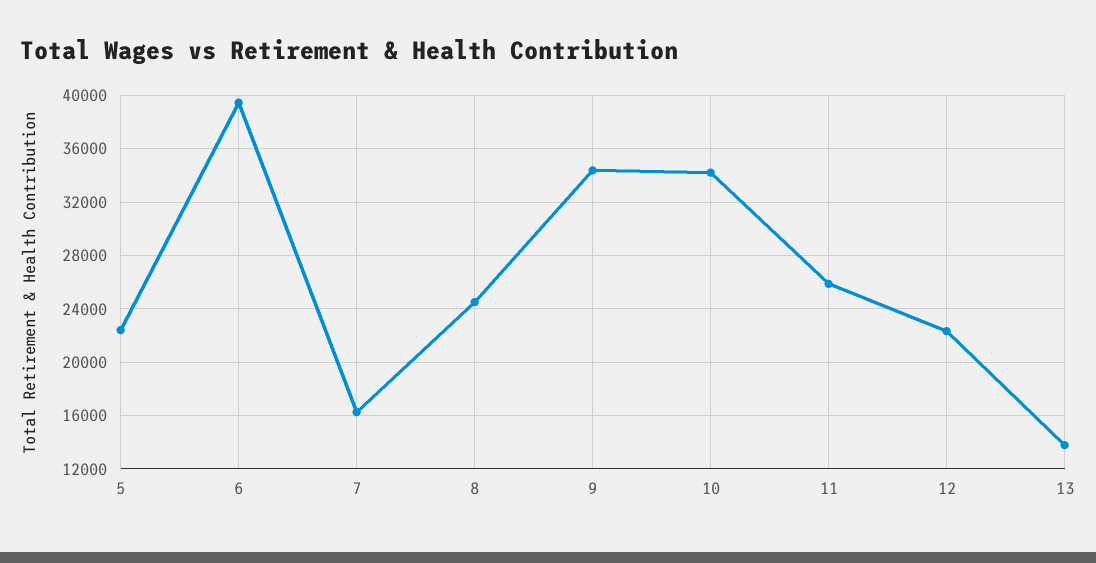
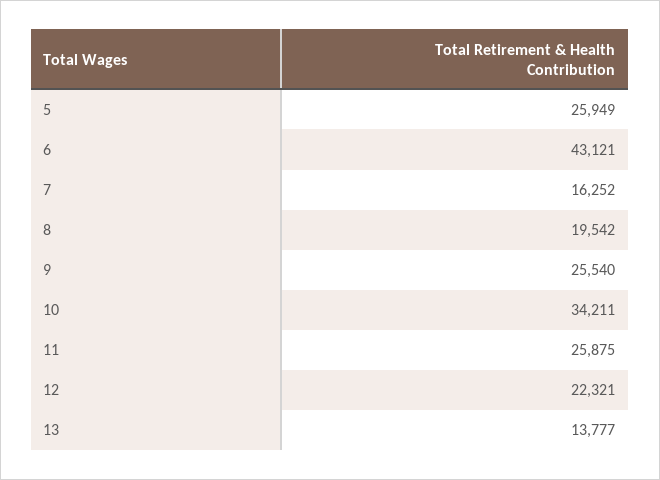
  {
-   "5": 22500,
+   "5": 25949,
-   "6": 39500,
+   "6": 43121,
    "7": 16252,
-   "8": 24500,
+   "8": 19542,
-   "9": 34500,
+   "9": 25540,
    "10": 34211,
    "11": 25875,
    "12": 22321,
    "13": 13777
  }

